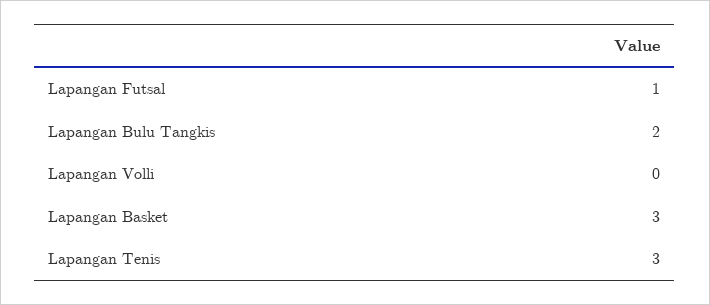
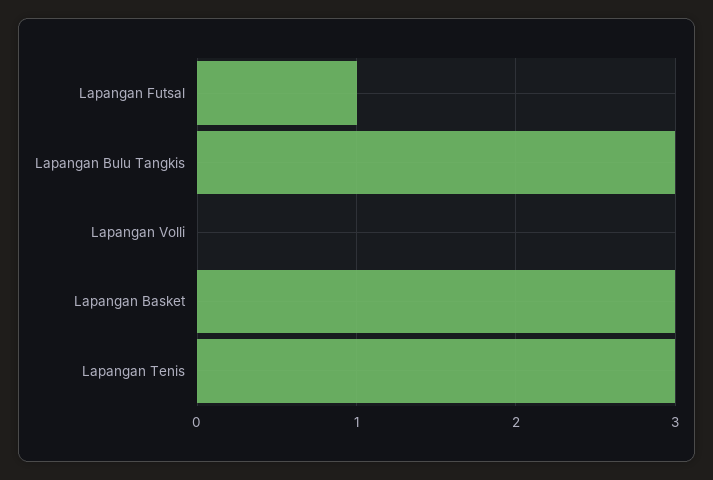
  {
    "Lapangan Futsal": 1,
-   "Lapangan Bulu Tangkis": 2,
+   "Lapangan Bulu Tangkis": 3,
    "Lapangan Volli": 0,
    "Lapangan Basket": 3,
    "Lapangan Tenis": 3
  }

